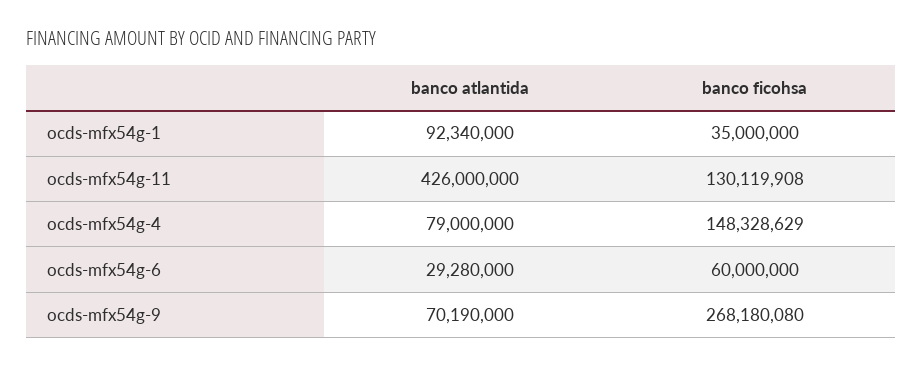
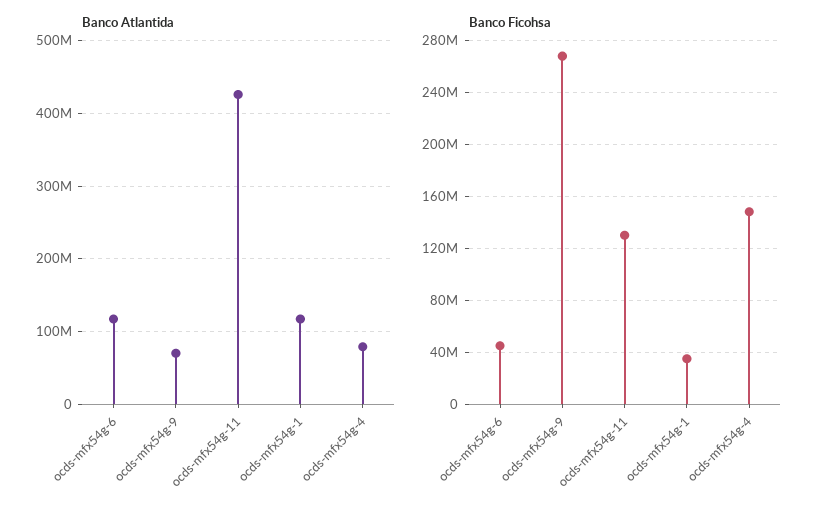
  {
    "banco atlantida": {
-     "ocds-mfx54g-1": 92340000,
+     "ocds-mfx54g-1": 120000000,
      "ocds-mfx54g-11": 426000000,
      "ocds-mfx54g-4": 79000000,
-     "ocds-mfx54g-6": 29280000,
+     "ocds-mfx54g-6": 120000000,
      "ocds-mfx54g-9": 70190000
    },
    "banco ficohsa": {
      "ocds-mfx54g-1": 35000000,
      "ocds-mfx54g-11": 130119908,
      "ocds-mfx54g-4": 148328629,
-     "ocds-mfx54g-6": 60000000,
+     "ocds-mfx54g-6": 45000000,
      "ocds-mfx54g-9": 268180080
    }
  }

